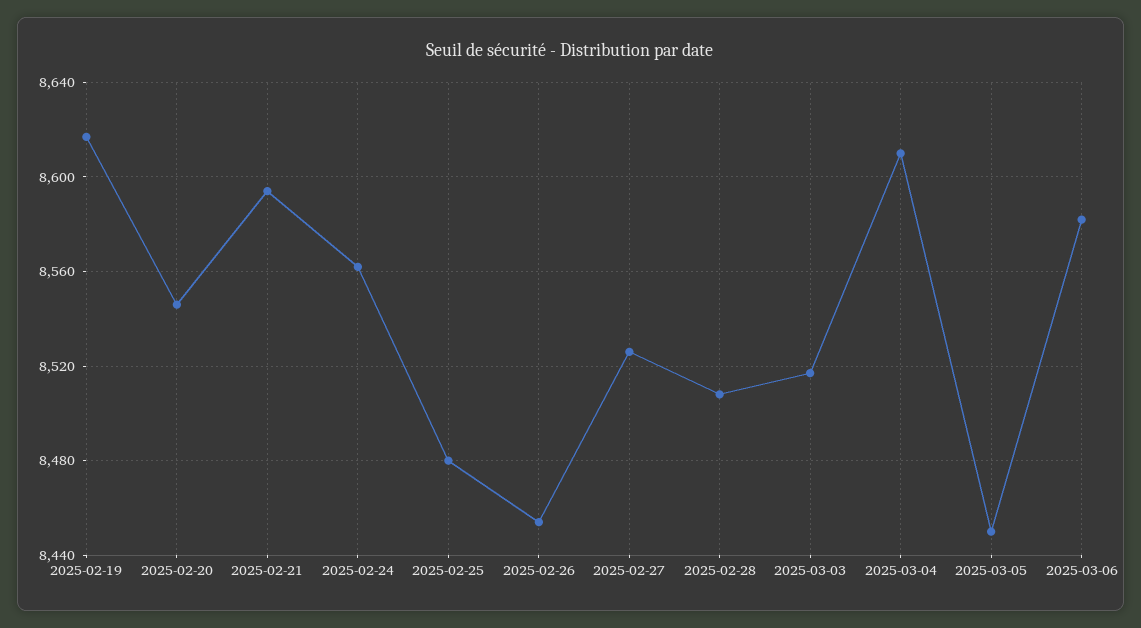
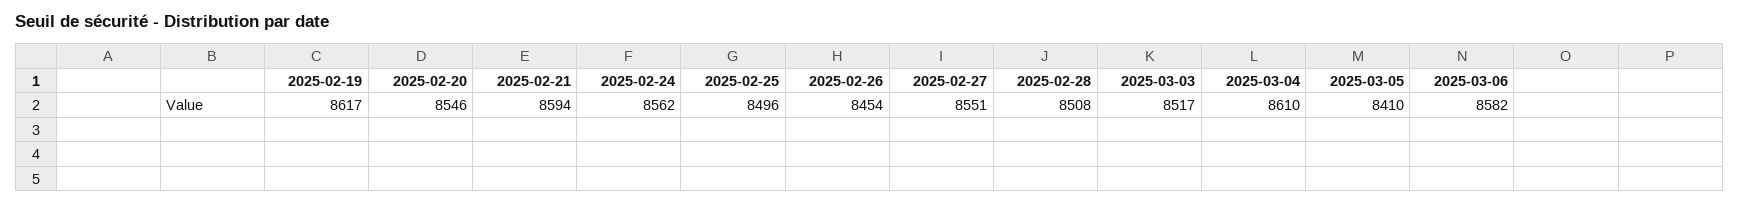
  {
    "2025-02-19": 8617,
    "2025-02-20": 8546,
    "2025-02-21": 8594,
    "2025-02-24": 8562,
-   "2025-02-25": 8480,
+   "2025-02-25": 8496,
    "2025-02-26": 8454,
-   "2025-02-27": 8525,
+   "2025-02-27": 8551,
    "2025-02-28": 8508,
    "2025-03-03": 8517,
    "2025-03-04": 8610,
-   "2025-03-05": 8450,
+   "2025-03-05": 8410,
    "2025-03-06": 8582
  }

